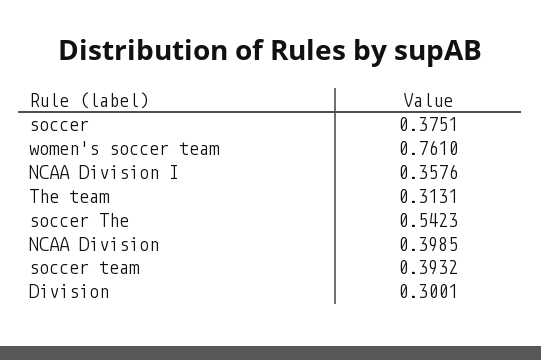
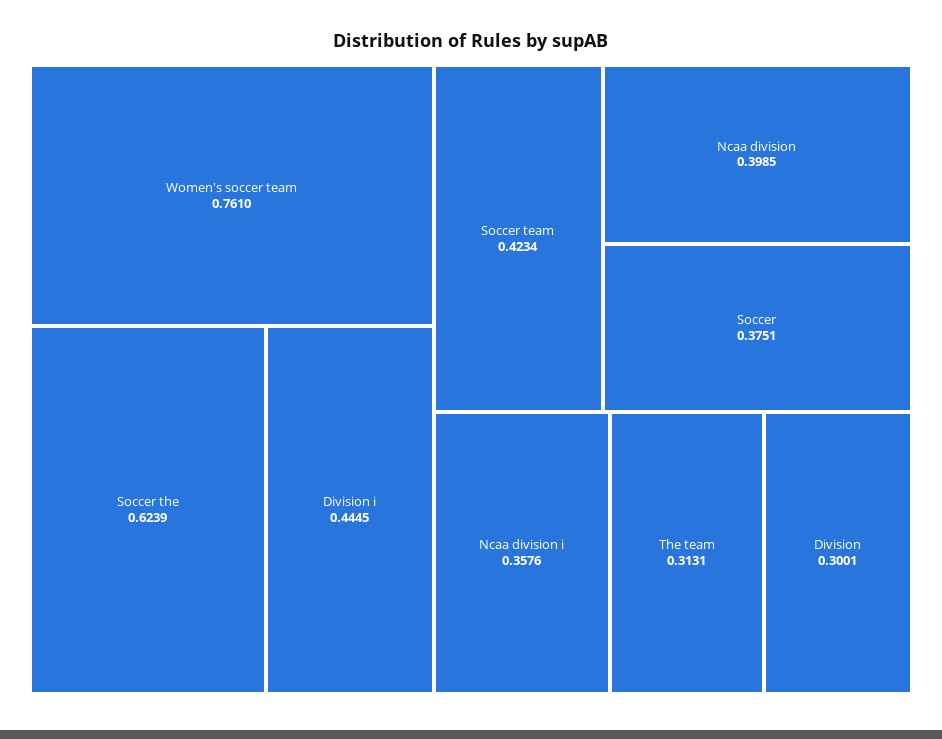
  {
    "soccer": 0.3751,
    "women's soccer team": 0.761,
    "NCAA Division I": 0.3576,
    "The team": 0.3131,
-   "soccer The": 0.5423,
+   "soccer The": 0.6239,
    "NCAA Division": 0.3985,
-   "soccer team": 0.3932,
+   "soccer team": 0.4234,
-   "Division": 0.3001
+   "Division": 0.3001,
+   "Division i": 0.4445
  }

